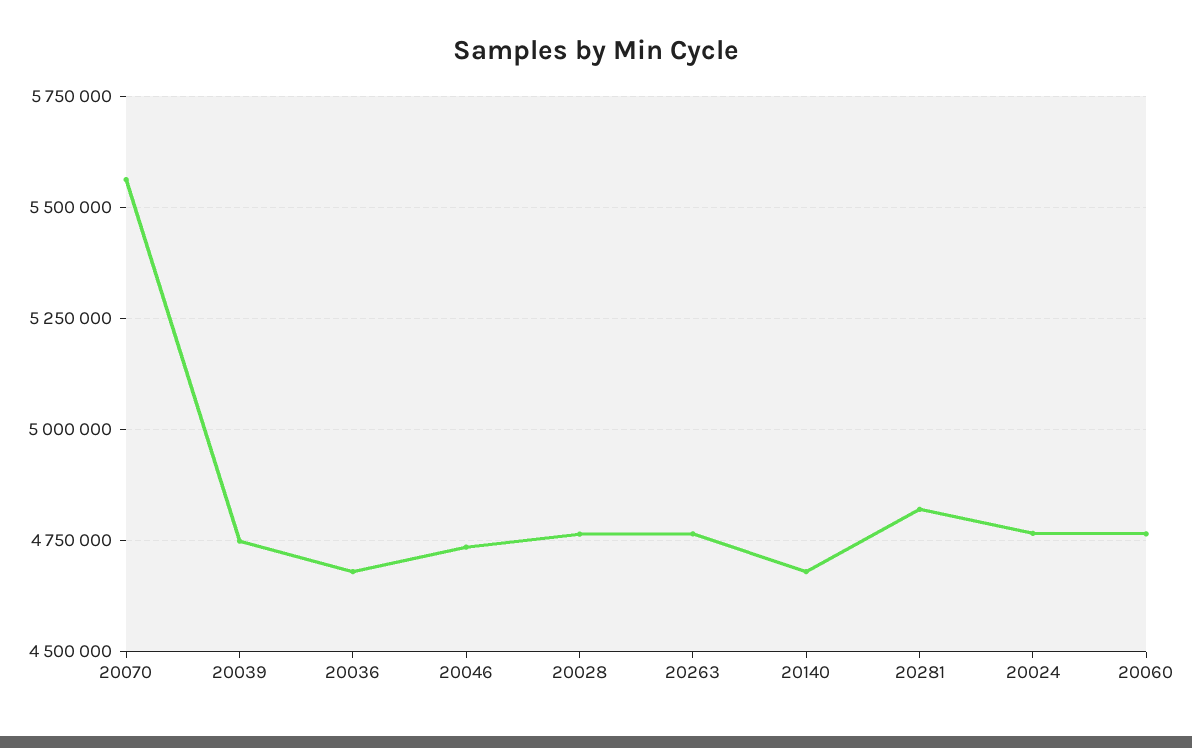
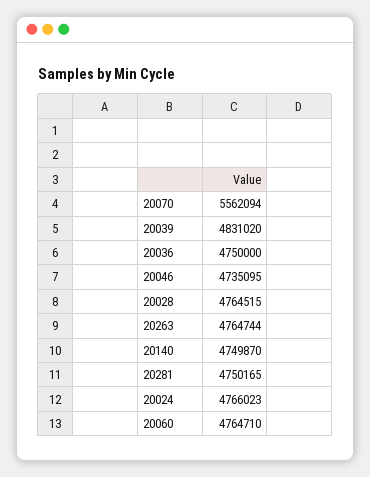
  {
    "20070": 5562094,
-   "20039": 4750000,
+   "20039": 4831020,
-   "20036": 4675000,
+   "20036": 4750000,
    "20046": 4735095,
    "20028": 4764515,
    "20263": 4764744,
-   "20140": 4675000,
+   "20140": 4749870,
-   "20281": 4825000,
+   "20281": 4750165,
    "20024": 4766023,
    "20060": 4764710
  }

